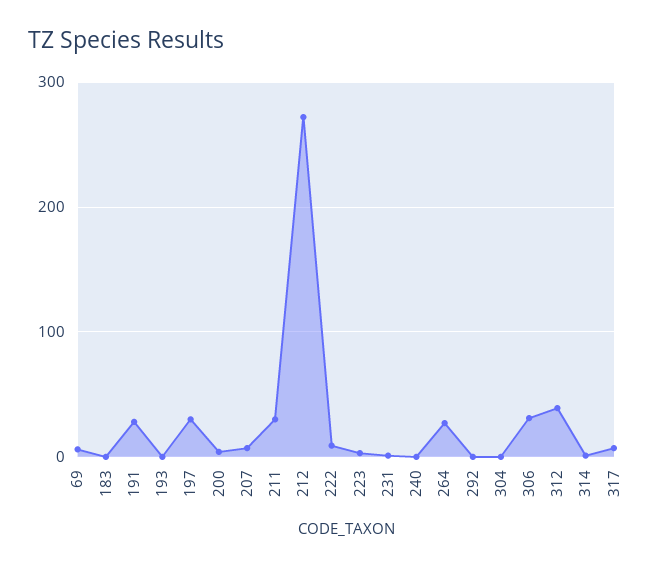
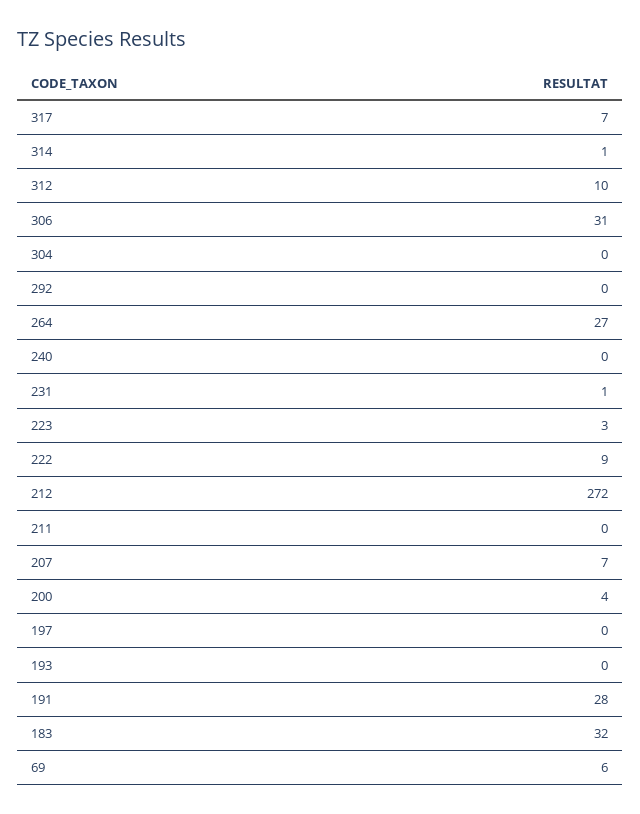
  {
    "69": 6,
-   "183": 0,
+   "183": 32,
    "191": 28,
    "193": 0,
-   "197": 30,
+   "197": 0,
    "200": 4,
    "207": 7,
-   "211": 30,
+   "211": 0,
    "212": 272,
    "222": 9,
    "223": 3,
    "231": 1,
    "240": 0,
    "264": 27,
    "292": 0,
    "304": 0,
    "306": 31,
-   "312": 40,
+   "312": 10,
    "314": 1,
    "317": 7
  }

